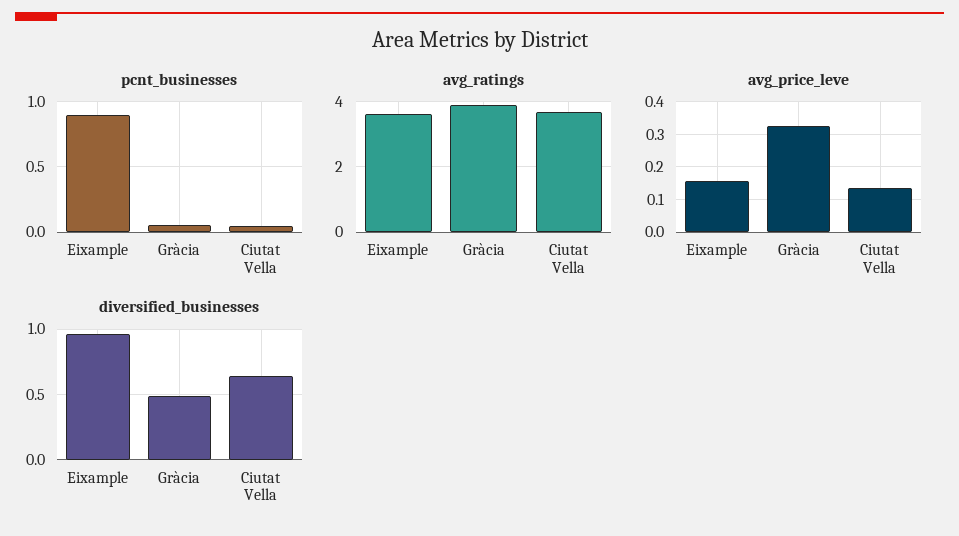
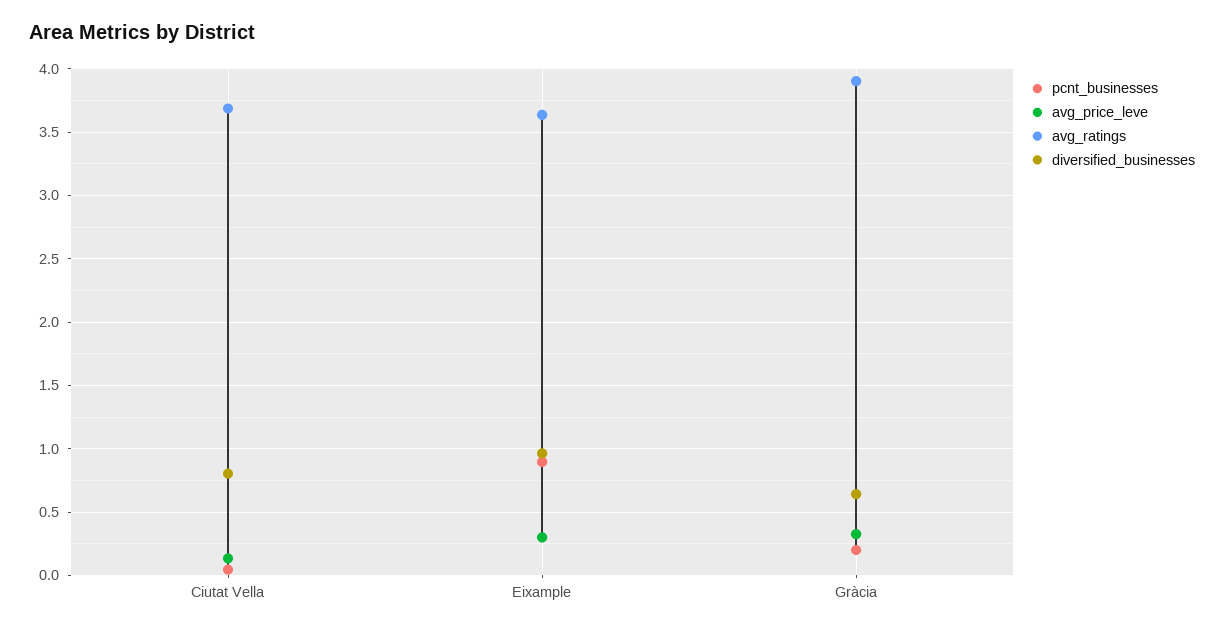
  {
    "pcnt_businesses": {
      "Eixample": 0.9,
-     "Gràcia": 0.05,
+     "Gràcia": 0.2,
      "Ciutat Vella": 0.05
    },
    "avg_ratings": {
      "Eixample": 3.65,
      "Gràcia": 3.9,
      "Ciutat Vella": 3.7
    },
    "avg_price_leve": {
-     "Eixample": 0.16,
+     "Eixample": 0.3,
      "Gràcia": 0.32,
      "Ciutat Vella": 0.14
    },
    "diversified_businesses": {
      "Eixample": 0.95,
-     "Gràcia": 0.5,
+     "Gràcia": 0.65,
-     "Ciutat Vella": 0.65
+     "Ciutat Vella": 0.8
    }
  }

